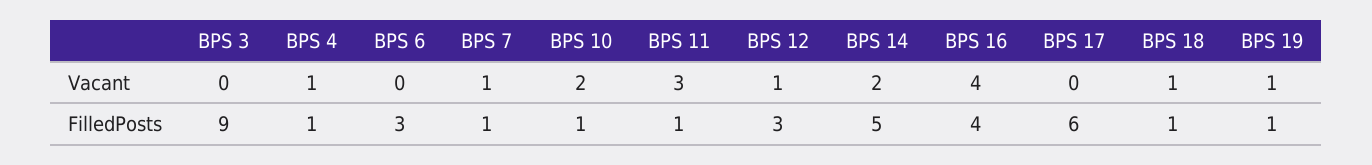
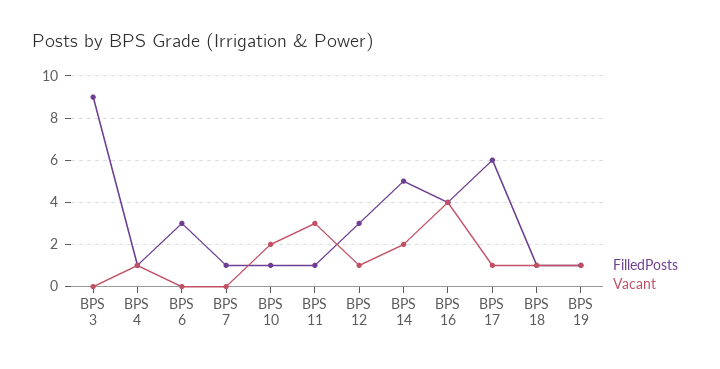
  {
    "Vacant": {
      "BPS 3": 0,
      "BPS 4": 1,
      "BPS 6": 0,
-     "BPS 7": 1,
+     "BPS 7": 0,
      "BPS 10": 2,
      "BPS 11": 3,
      "BPS 12": 1,
      "BPS 14": 2,
      "BPS 16": 4,
-     "BPS 17": 0,
+     "BPS 17": 1,
      "BPS 18": 1,
      "BPS 19": 1
    },
    "FilledPosts": {
      "BPS 3": 9,
      "BPS 4": 1,
      "BPS 6": 3,
      "BPS 7": 1,
      "BPS 10": 1,
      "BPS 11": 1,
      "BPS 12": 3,
      "BPS 14": 5,
      "BPS 16": 4,
      "BPS 17": 6,
      "BPS 18": 1,
      "BPS 19": 1
    }
  }

